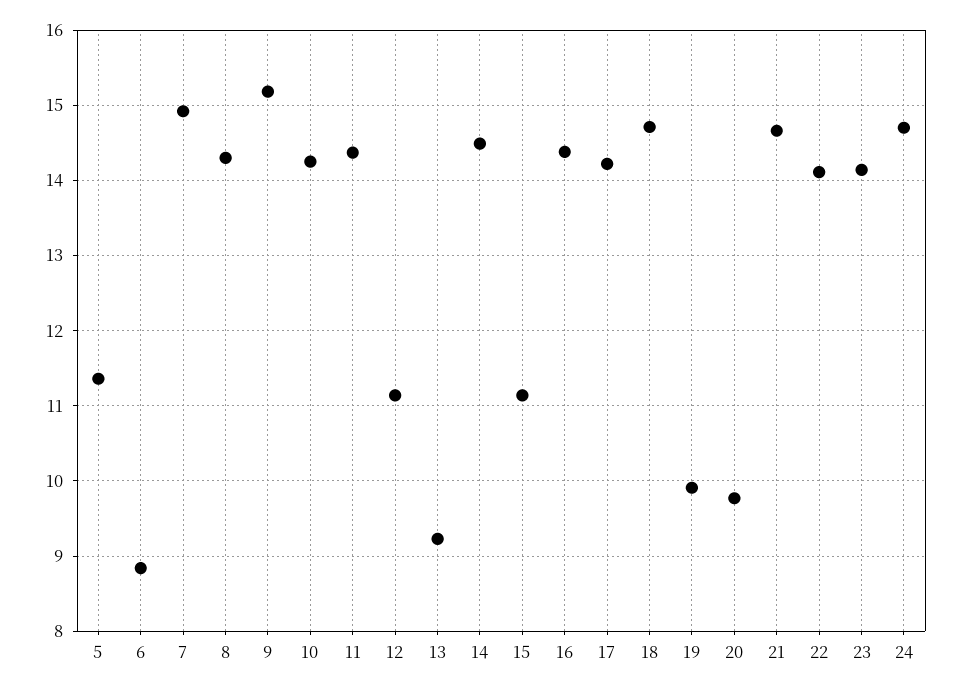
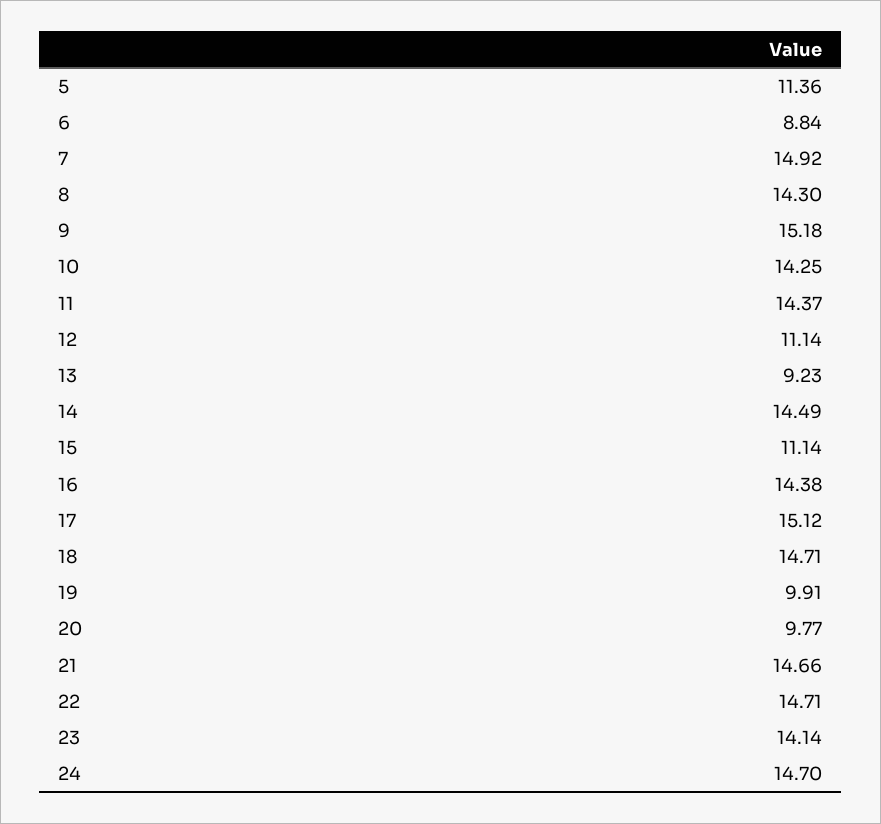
  {
    "5": 11.36,
    "6": 8.84,
    "7": 14.92,
    "8": 14.3,
    "9": 15.18,
    "10": 14.25,
    "11": 14.37,
    "12": 11.14,
    "13": 9.23,
    "14": 14.49,
    "15": 11.14,
    "16": 14.38,
-   "17": 14.2,
+   "17": 15.12,
    "18": 14.71,
    "19": 9.91,
    "20": 9.77,
    "21": 14.66,
-   "22": 14.1,
+   "22": 14.71,
    "23": 14.14,
    "24": 14.7
  }

